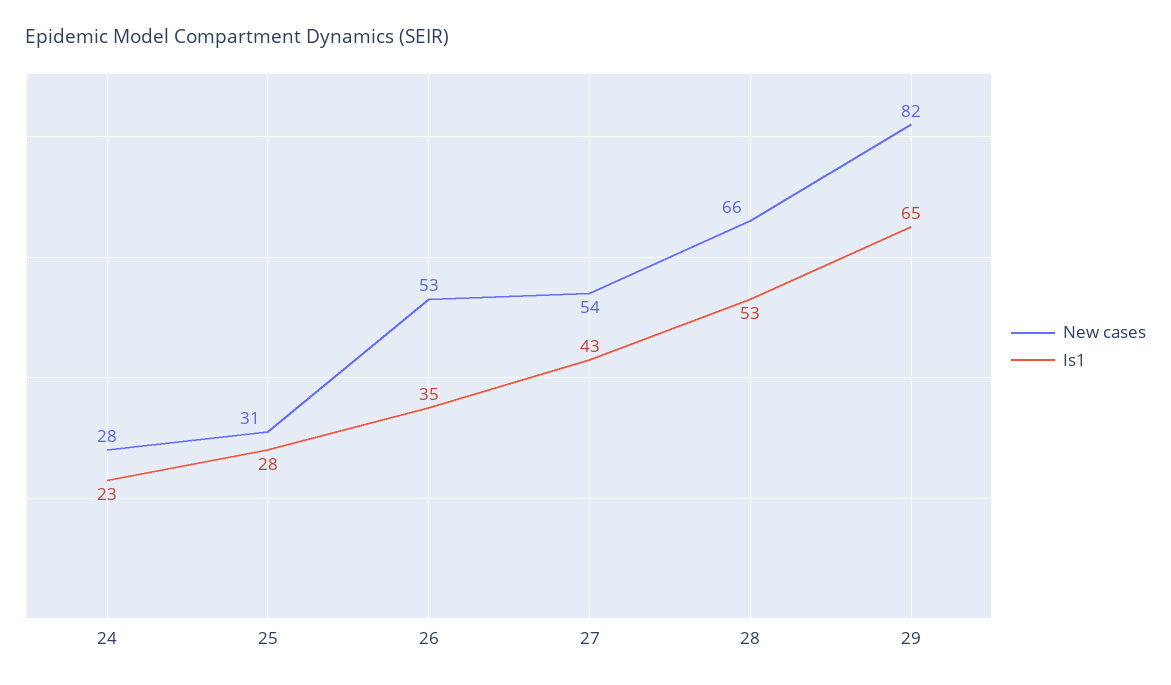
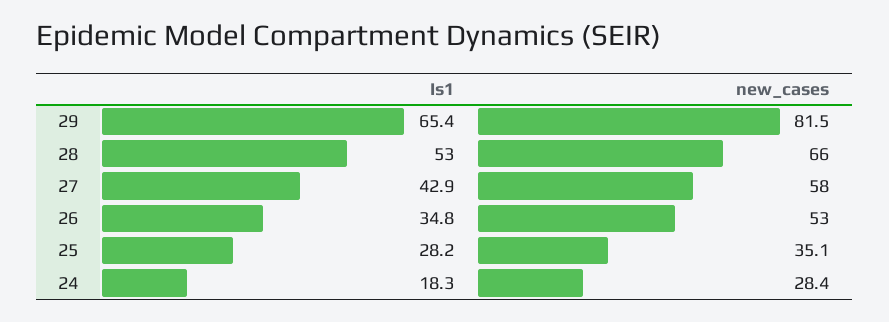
  {
    "New cases": {
      "24": 28.4,
-     "25": 31,
+     "25": 35.1,
      "26": 53,
-     "27": 54,
+     "27": 58,
      "28": 66,
      "29": 81.5
    },
    "Is1": {
-     "24": 23,
+     "24": 18.3,
      "25": 28.2,
      "26": 34.8,
      "27": 42.9,
      "28": 53,
      "29": 65.4
    }
  }

